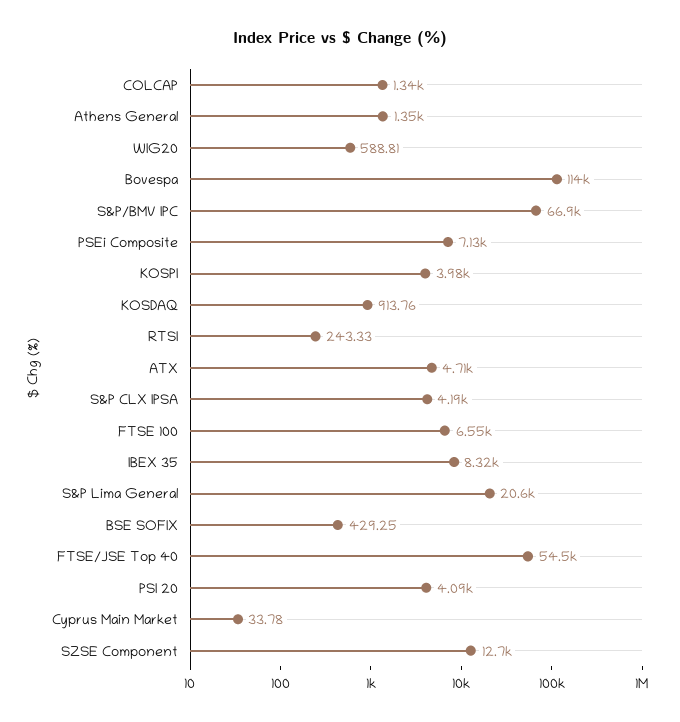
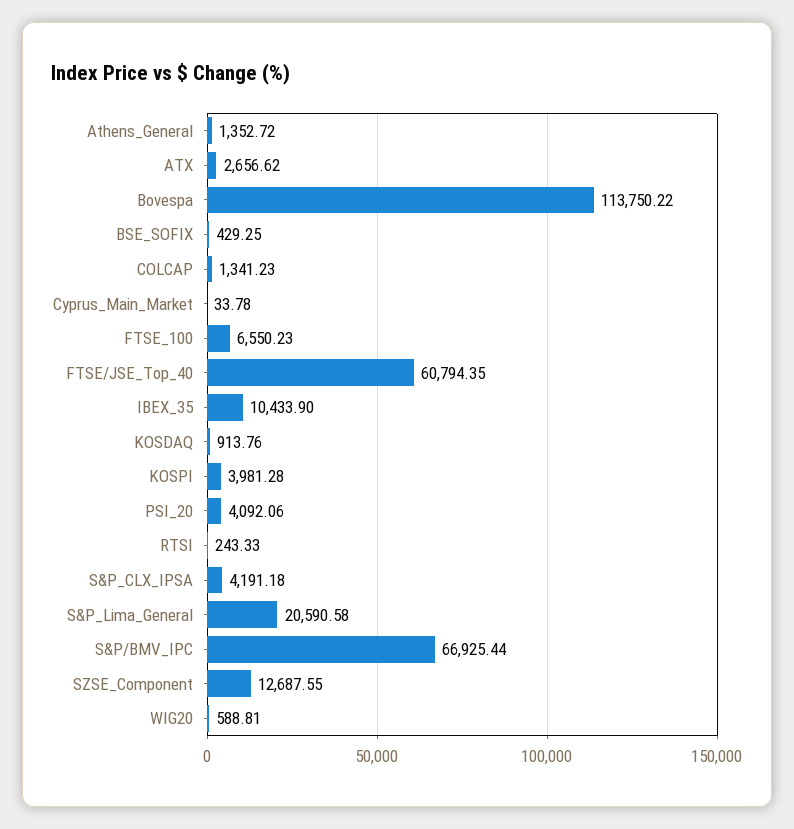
  {
    "COLCAP": 1341.23,
    "Athens General": 1352.72,
    "WIG20": 588.81,
    "Bovespa": 113750.22,
    "S&P/BMV IPC": 66925.44,
-   "PSEi Composite": 7130,
    "KOSPI": 3981.28,
    "KOSDAQ": 913.76,
    "RTSI": 243.33,
-   "ATX": 4710,
+   "ATX": 2656.62,
    "S&P CLX IPSA": 4191.18,
    "FTSE 100": 6550.23,
-   "IBEX 35": 8320,
+   "IBEX 35": 10433.9,
    "S&P Lima General": 20590.58,
    "BSE SOFIX": 429.25,
-   "FTSE/JSE Top 40": 54500,
+   "FTSE/JSE Top 40": 60794.35,
    "PSI 20": 4092.06,
    "Cyprus Main Market": 33.78,
    "SZSE Component": 12687.55
  }

